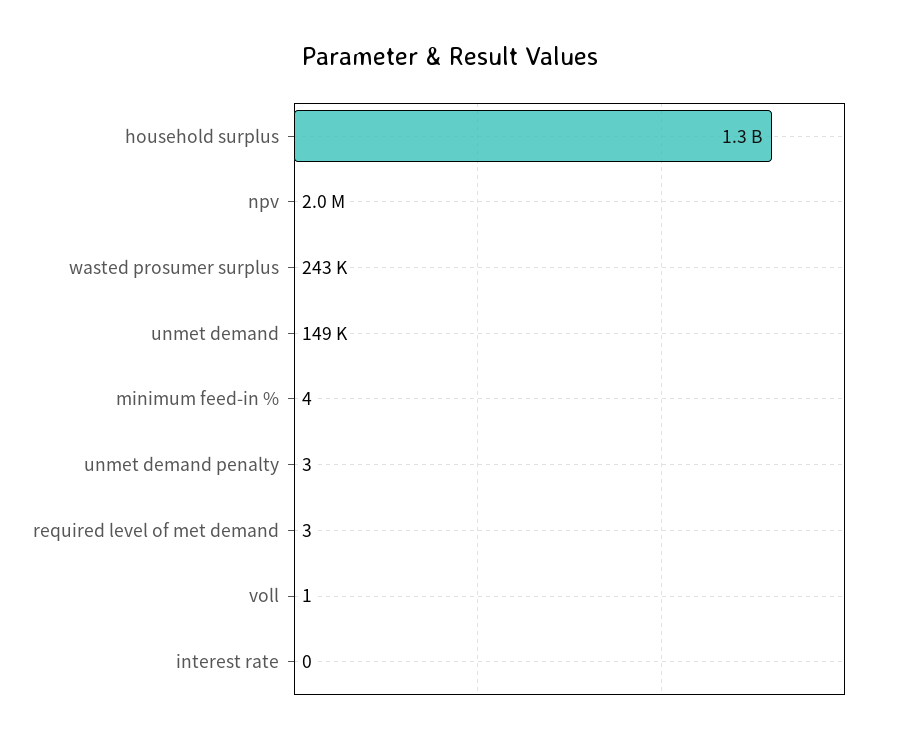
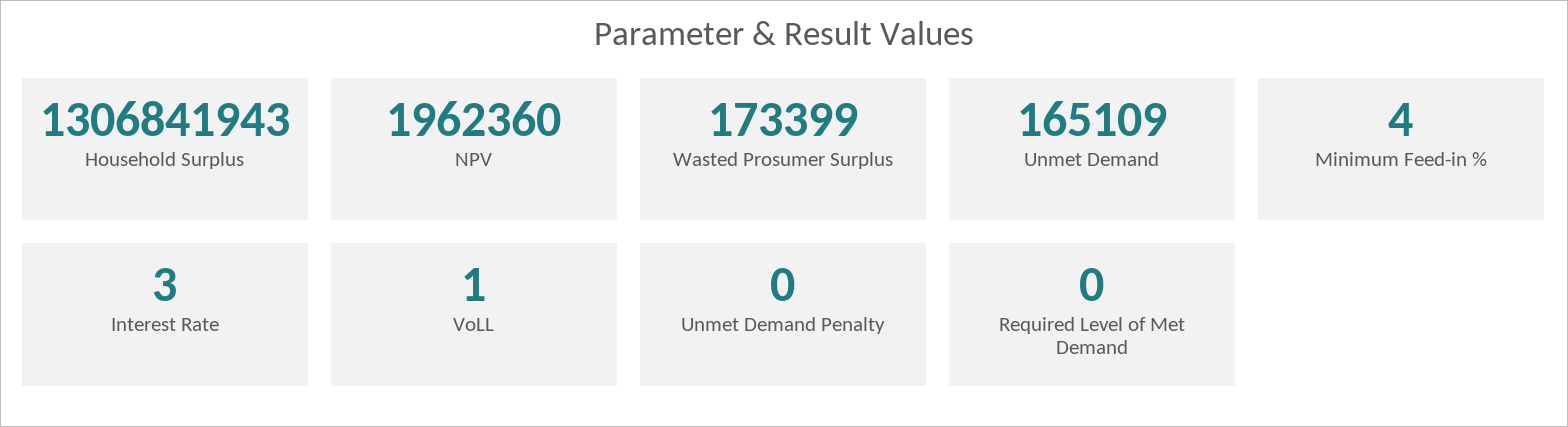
  {
    "household surplus": 1306841943,
    "npv": 1962360,
-   "wasted prosumer surplus": 243000,
+   "wasted prosumer surplus": 173399,
-   "unmet demand": 149000,
+   "unmet demand": 165109,
    "minimum feed-in %": 4,
-   "unmet demand penalty": 3,
+   "unmet demand penalty": 0,
-   "required level of met demand": 3,
+   "required level of met demand": 0,
    "voll": 1,
-   "interest rate": 0
+   "interest rate": 3
  }

